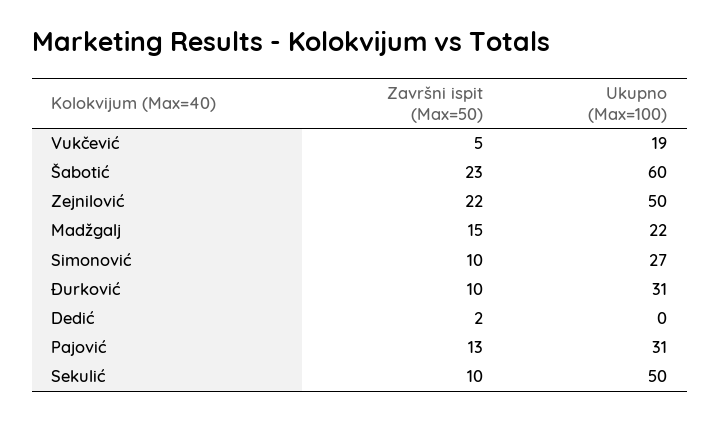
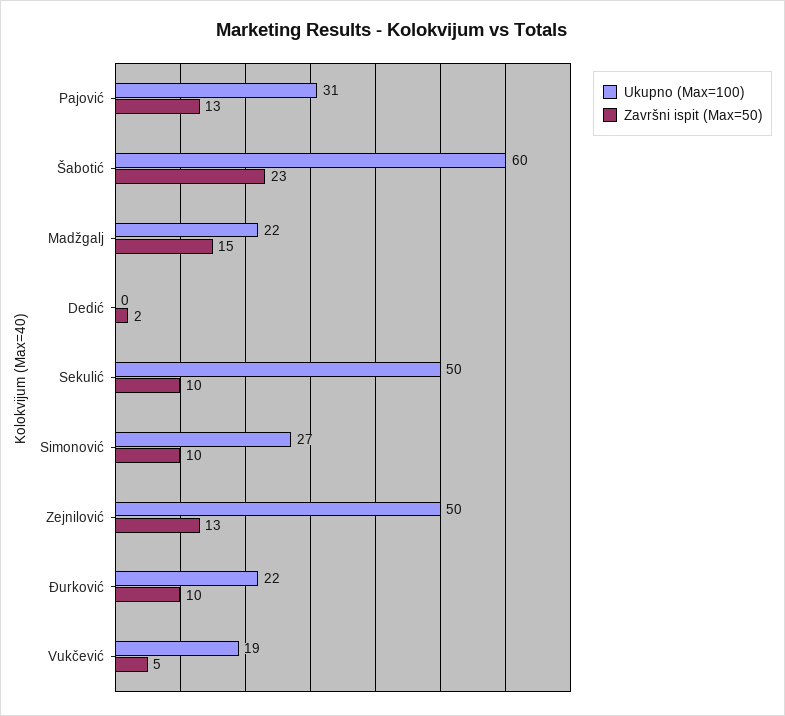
  {
    "Završni ispit (Max=50)": {
      "Vukčević": 5,
      "Šabotić": 23,
-     "Zejnilović": 22,
+     "Zejnilović": 13,
      "Madžgalj": 15,
      "Simonović": 10,
      "Đurković": 10,
      "Dedić": 2,
      "Pajović": 13,
      "Sekulić": 10
    },
    "Ukupno (Max=100)": {
      "Vukčević": 19,
      "Šabotić": 60,
      "Zejnilović": 50,
      "Madžgalj": 22,
      "Simonović": 27,
-     "Đurković": 31,
+     "Đurković": 22,
      "Dedić": 0,
      "Pajović": 31,
      "Sekulić": 50
    }
  }

